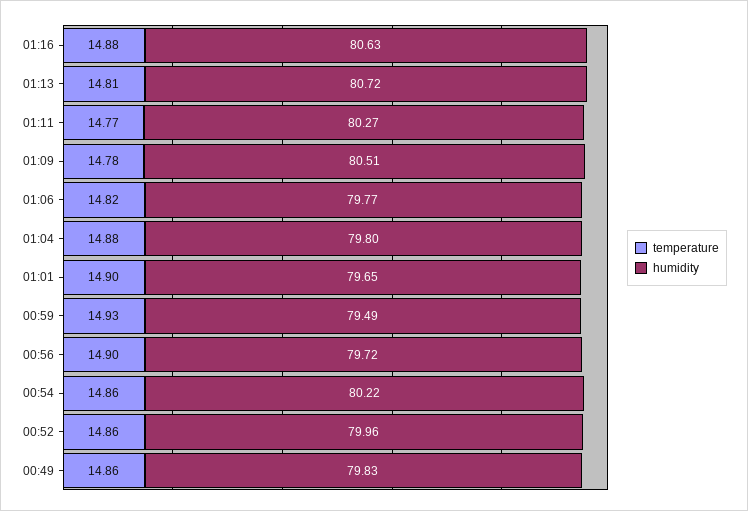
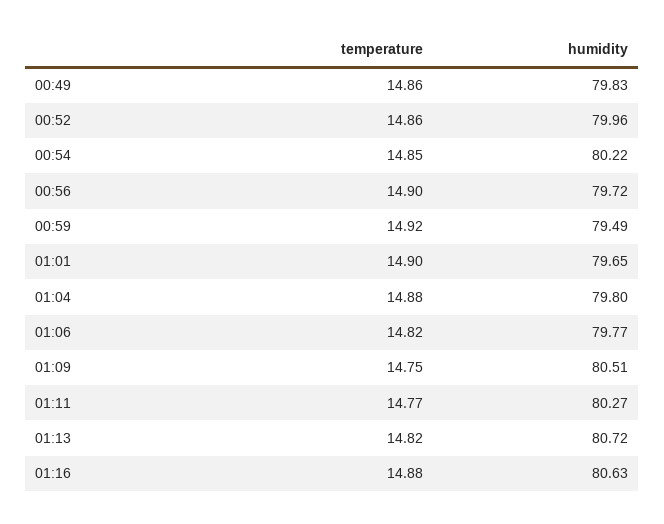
  {
    "temperature": {
      "01:16": 14.88,
-     "01:13": 14.81,
+     "01:13": 14.82,
      "01:11": 14.77,
-     "01:09": 14.78,
+     "01:09": 14.75,
      "01:06": 14.82,
      "01:04": 14.88,
      "01:01": 14.9,
-     "00:59": 14.93,
+     "00:59": 14.92,
      "00:56": 14.9,
-     "00:54": 14.86,
+     "00:54": 14.85,
      "00:52": 14.86,
      "00:49": 14.86
    },
    "humidity": {
      "01:16": 80.63,
      "01:13": 80.72,
      "01:11": 80.27,
      "01:09": 80.51,
      "01:06": 79.77,
      "01:04": 79.8,
      "01:01": 79.65,
      "00:59": 79.49,
      "00:56": 79.72,
      "00:54": 80.22,
      "00:52": 79.96,
      "00:49": 79.83
    }
  }

